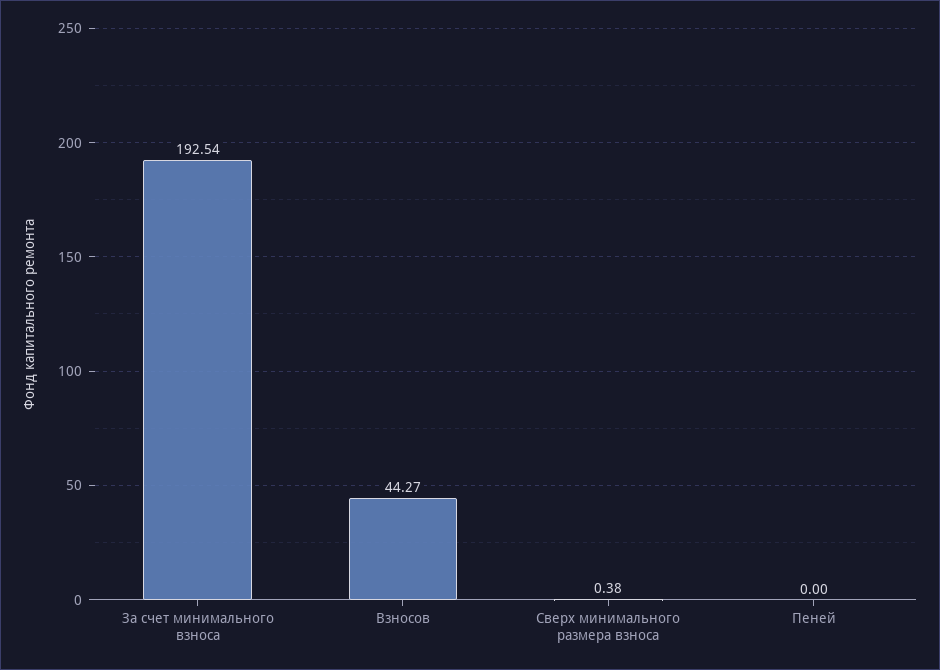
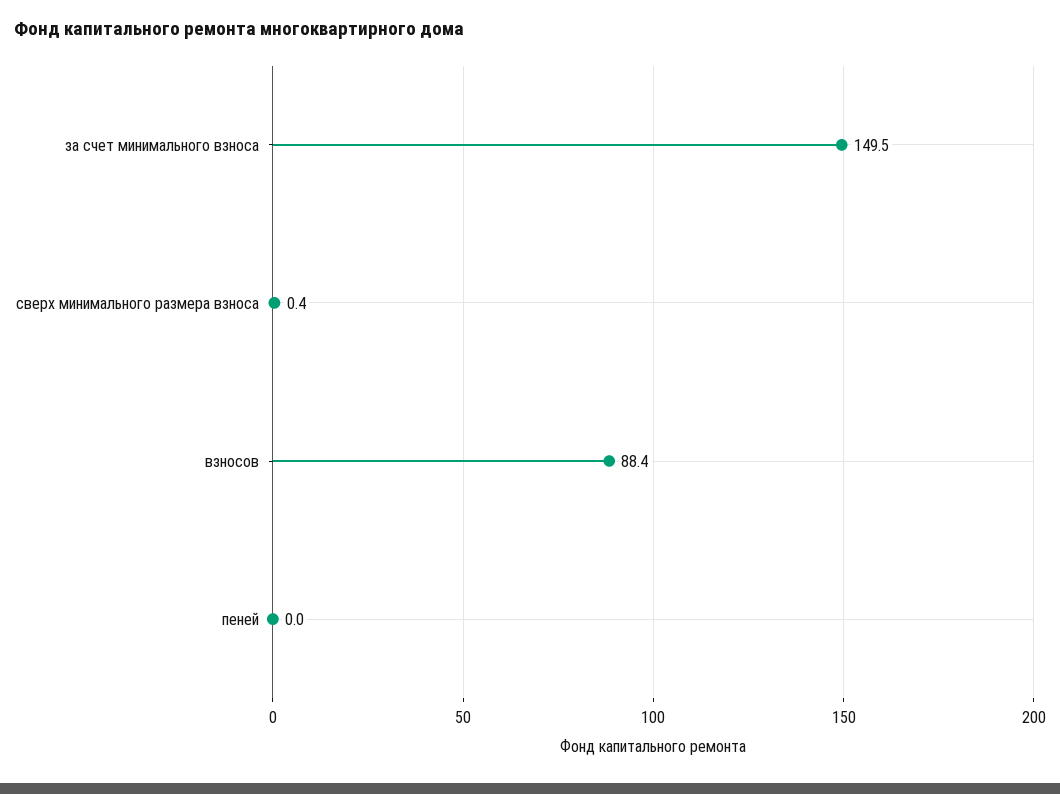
  {
-   "За счет минимального взноса": 192.54,
+   "За счет минимального взноса": 149.5,
-   "Взносов": 44.27,
+   "Взносов": 88.4,
    "Сверх минимального размера взноса": 0.38,
    "Пеней": 0
  }

